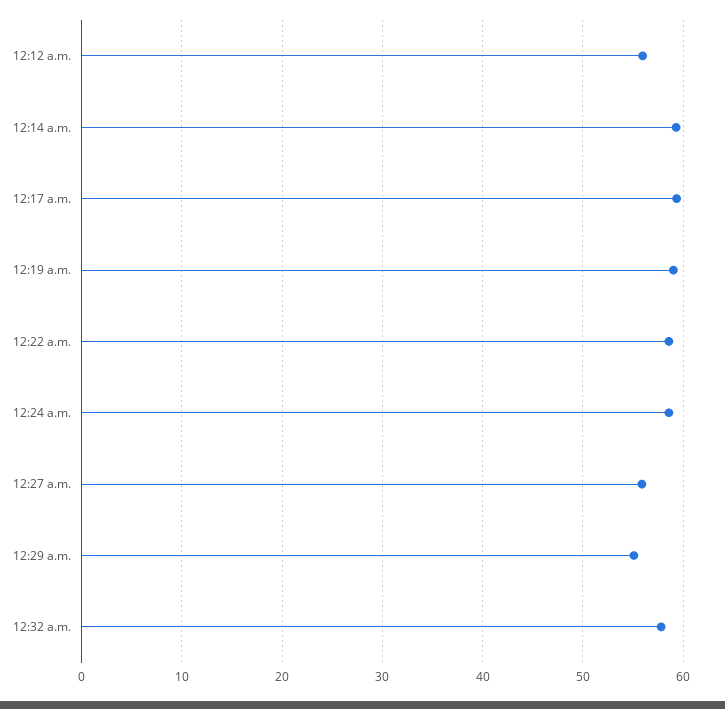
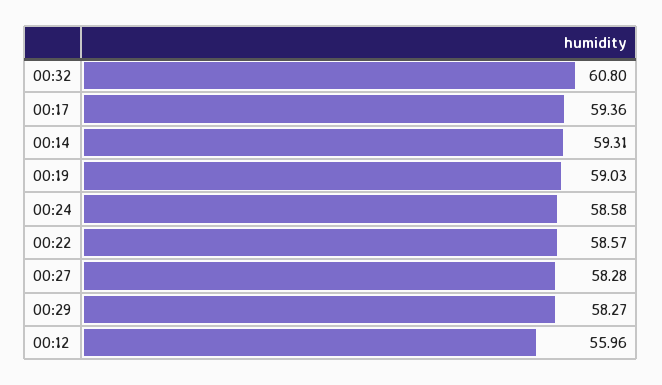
  {
    "12:12 a.m.": 55.96,
    "12:14 a.m.": 59.31,
    "12:17 a.m.": 59.36,
    "12:19 a.m.": 59.03,
    "12:22 a.m.": 58.57,
    "12:24 a.m.": 58.58,
-   "12:27 a.m.": 56,
+   "12:27 a.m.": 58.28,
-   "12:29 a.m.": 55,
+   "12:29 a.m.": 58.27,
-   "12:32 a.m.": 58
+   "12:32 a.m.": 60.8
  }

